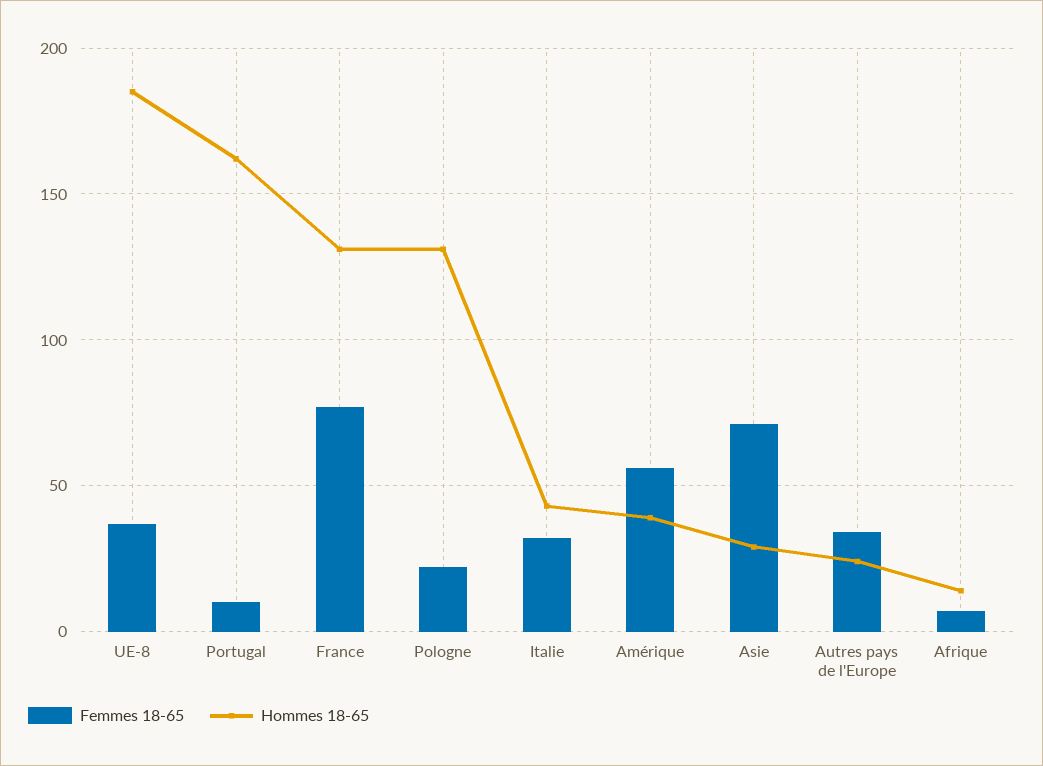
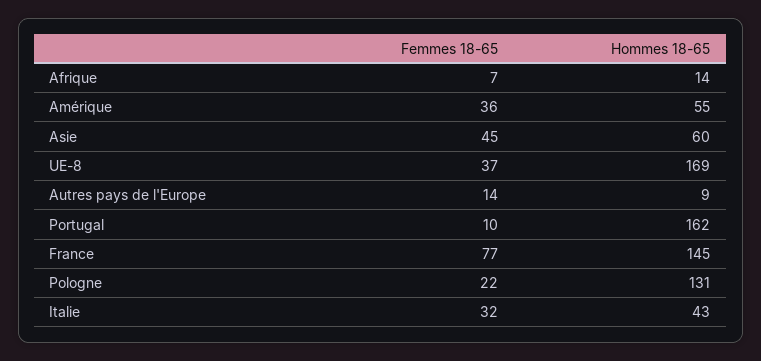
  {
    "Femmes 18-65": {
      "UE-8": 37,
      "Portugal": 10,
      "France": 77,
      "Pologne": 22,
      "Italie": 32,
-     "Amérique": 55,
+     "Amérique": 36,
-     "Asie": 70,
+     "Asie": 45,
-     "Autres pays de l'Europe": 35,
+     "Autres pays de l'Europe": 14,
      "Afrique": 7
    },
    "Hommes 18-65": {
-     "UE-8": 185,
+     "UE-8": 169,
      "Portugal": 162,
-     "France": 130,
+     "France": 145,
      "Pologne": 131,
      "Italie": 43,
-     "Amérique": 40,
+     "Amérique": 55,
-     "Asie": 30,
+     "Asie": 60,
-     "Autres pays de l'Europe": 25,
+     "Autres pays de l'Europe": 9,
      "Afrique": 14
    }
  }

